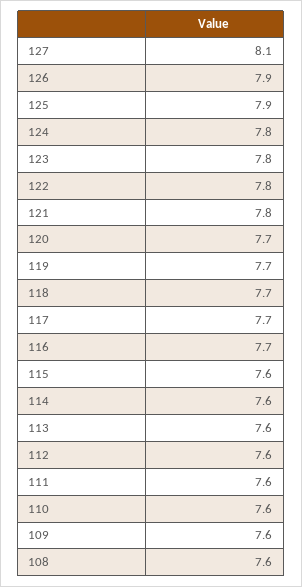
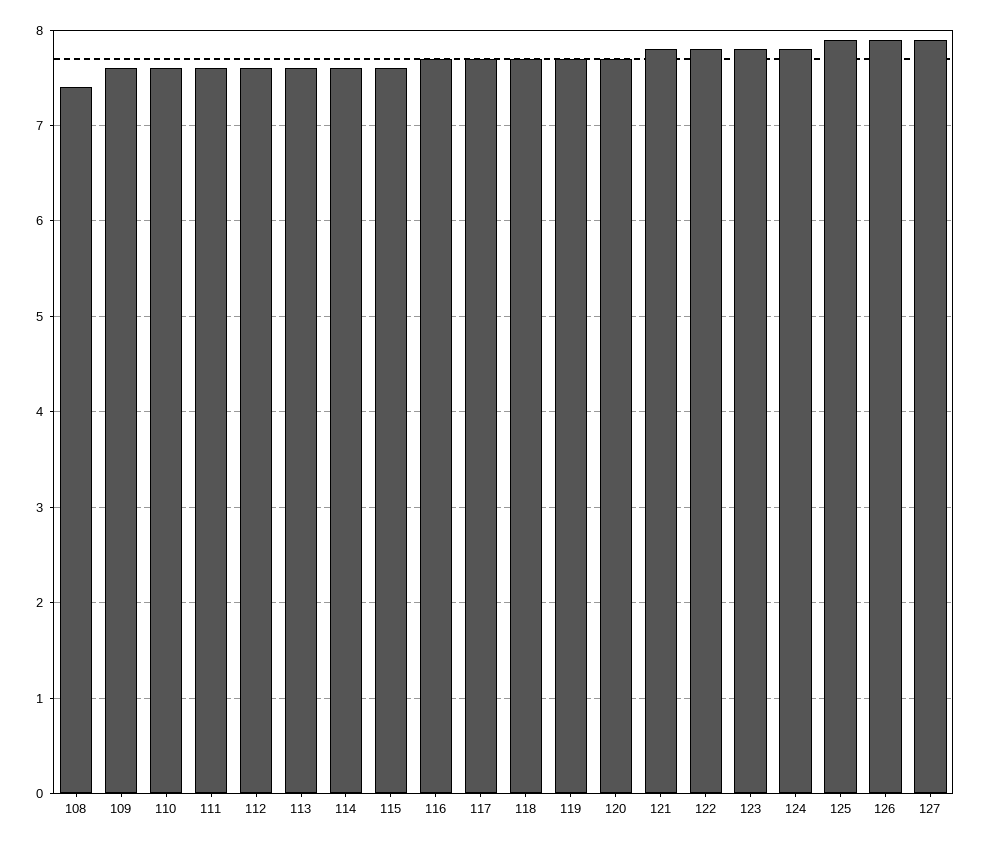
  {
-   "127": 8.1,
+   "127": 7.9,
    "126": 7.9,
    "125": 7.9,
    "124": 7.8,
    "123": 7.8,
    "122": 7.8,
    "121": 7.8,
    "120": 7.7,
    "119": 7.7,
    "118": 7.7,
    "117": 7.7,
    "116": 7.7,
    "115": 7.6,
    "114": 7.6,
    "113": 7.6,
    "112": 7.6,
    "111": 7.6,
    "110": 7.6,
    "109": 7.6,
-   "108": 7.6
+   "108": 7.4
  }

